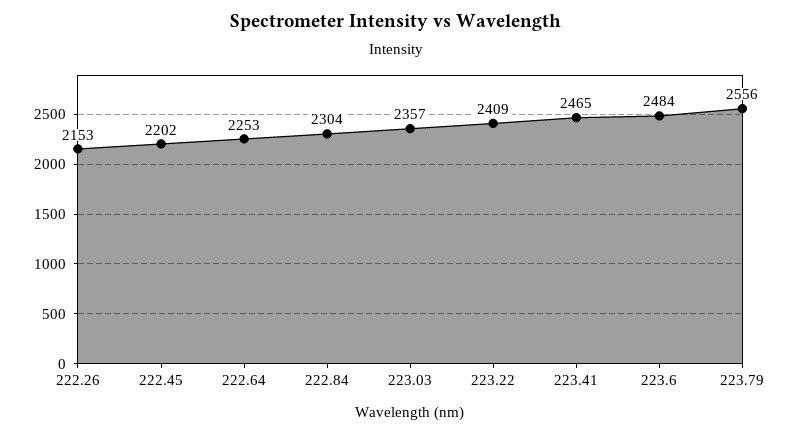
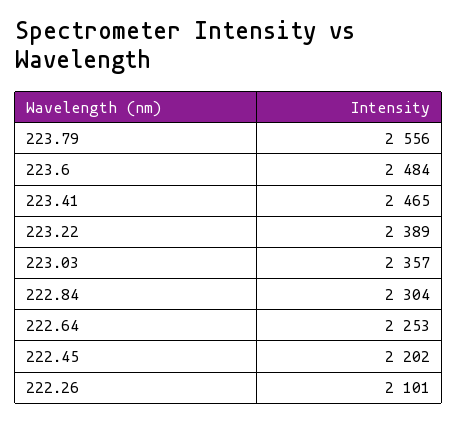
  {
-   "222.26": 2153,
+   "222.26": 2101,
    "222.45": 2202,
    "222.64": 2253,
    "222.84": 2304,
    "223.03": 2357,
-   "223.22": 2409,
+   "223.22": 2389,
    "223.41": 2465,
    "223.6": 2484,
    "223.79": 2556
  }

